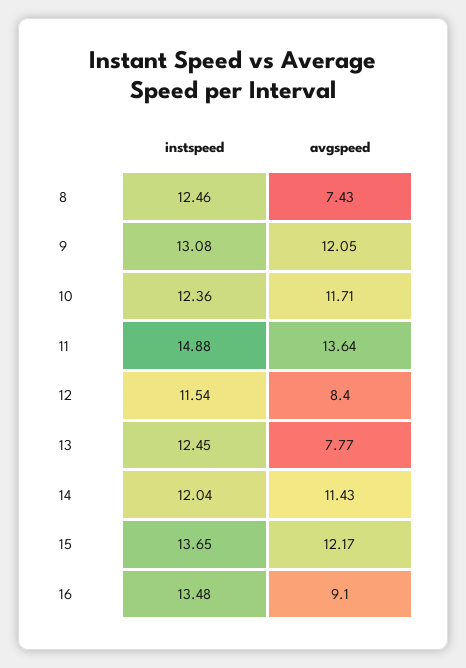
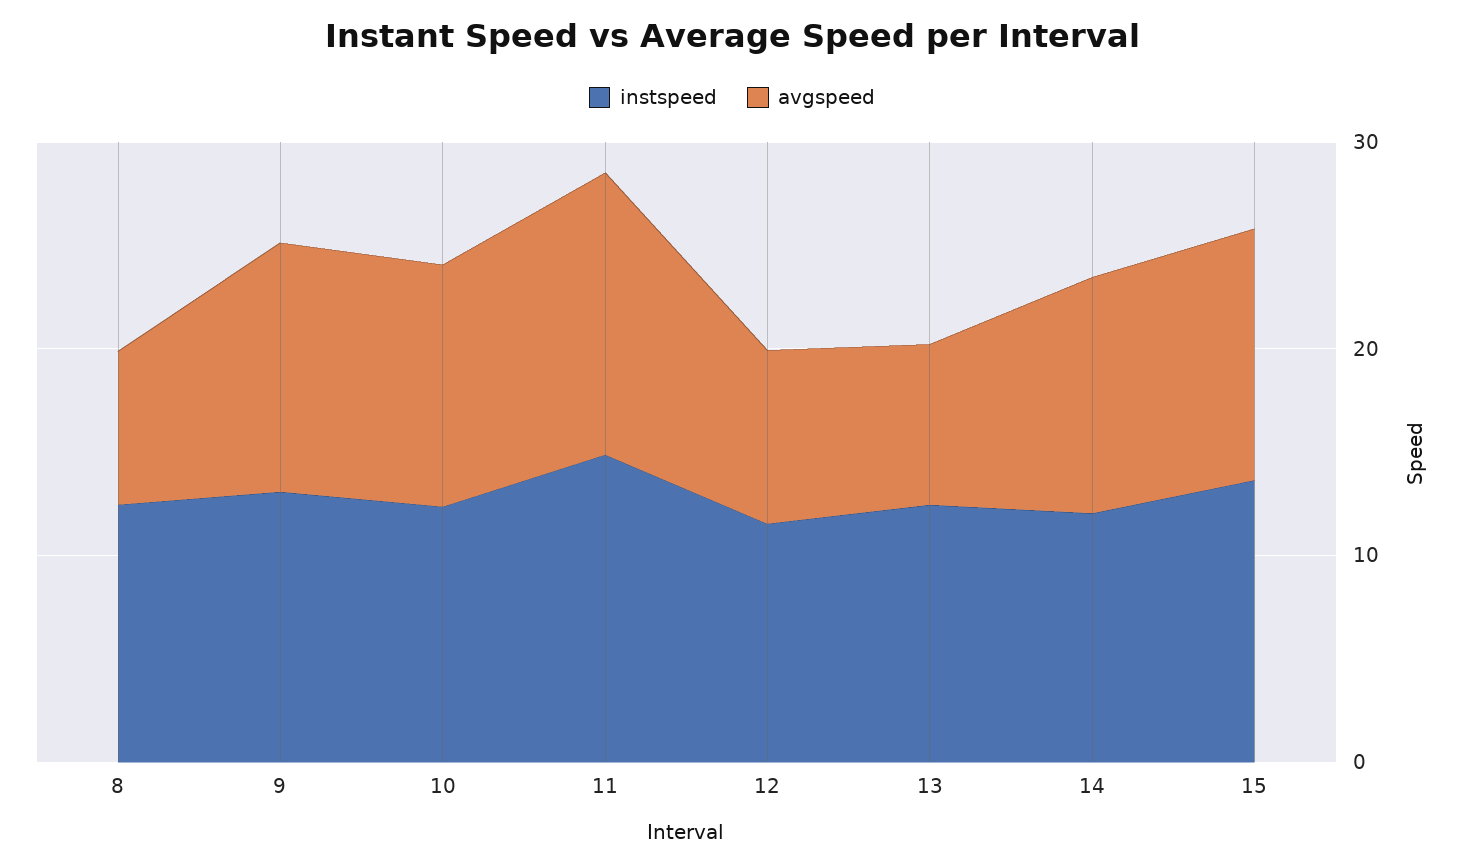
  {
    "instspeed": {
      "8": 12.46,
      "9": 13.08,
      "10": 12.36,
      "11": 14.88,
      "12": 11.54,
      "13": 12.45,
      "14": 12.04,
-     "15": 13.65,
+     "15": 13.65
-     "16": 13.48
    },
    "avgspeed": {
      "8": 7.43,
      "9": 12.05,
      "10": 11.71,
      "11": 13.64,
      "12": 8.4,
      "13": 7.77,
      "14": 11.43,
-     "15": 12.17,
+     "15": 12.17
-     "16": 9.1
    }
  }

